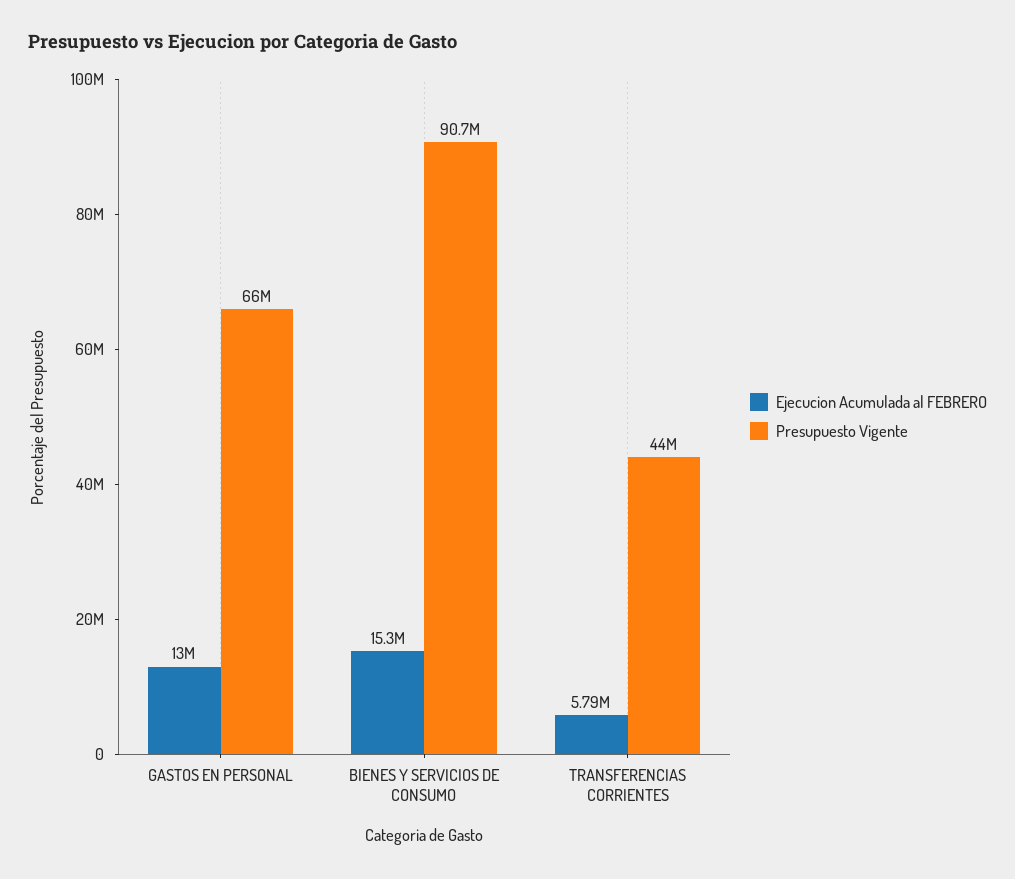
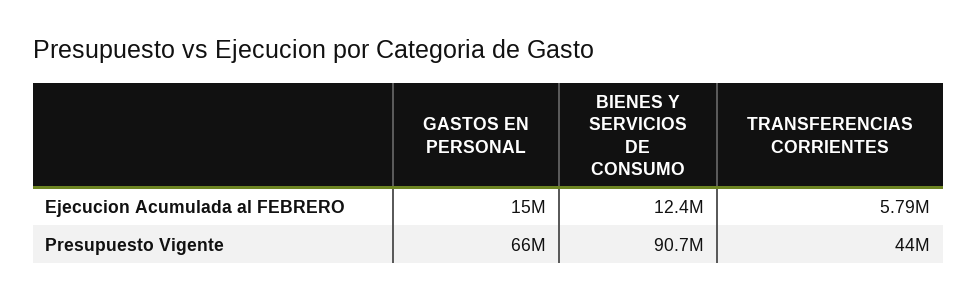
  {
    "Ejecucion Acumulada al FEBRERO": {
-     "GASTOS EN PERSONAL": 13000000,
+     "GASTOS EN PERSONAL": 15000000,
-     "BIENES Y SERVICIOS DE CONSUMO": 15300000,
+     "BIENES Y SERVICIOS DE CONSUMO": 12400000,
      "TRANSFERENCIAS CORRIENTES": 5790000
    },
    "Presupuesto Vigente": {
      "GASTOS EN PERSONAL": 66000000,
      "BIENES Y SERVICIOS DE CONSUMO": 90700000,
      "TRANSFERENCIAS CORRIENTES": 44000000
    }
  }

